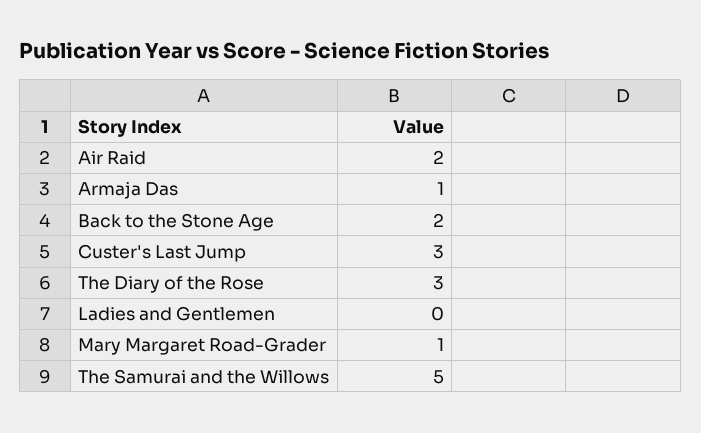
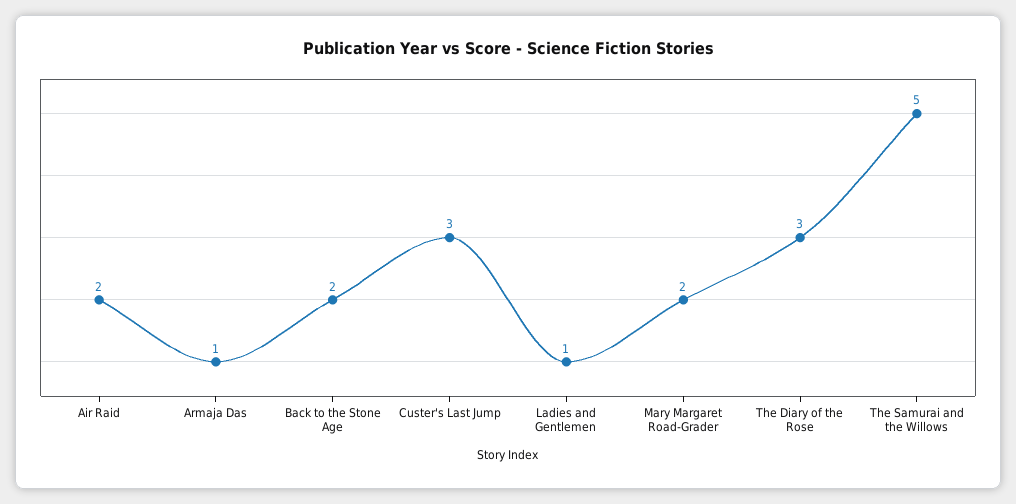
  {
    "Air Raid": 2,
    "Armaja Das": 1,
    "Back to the Stone Age": 2,
    "Custer's Last Jump": 3,
    "The Diary of the Rose": 3,
-   "Ladies and Gentlemen": 0,
+   "Ladies and Gentlemen": 1,
-   "Mary Margaret Road-Grader": 1,
+   "Mary Margaret Road-Grader": 2,
    "The Samurai and the Willows": 5
  }

